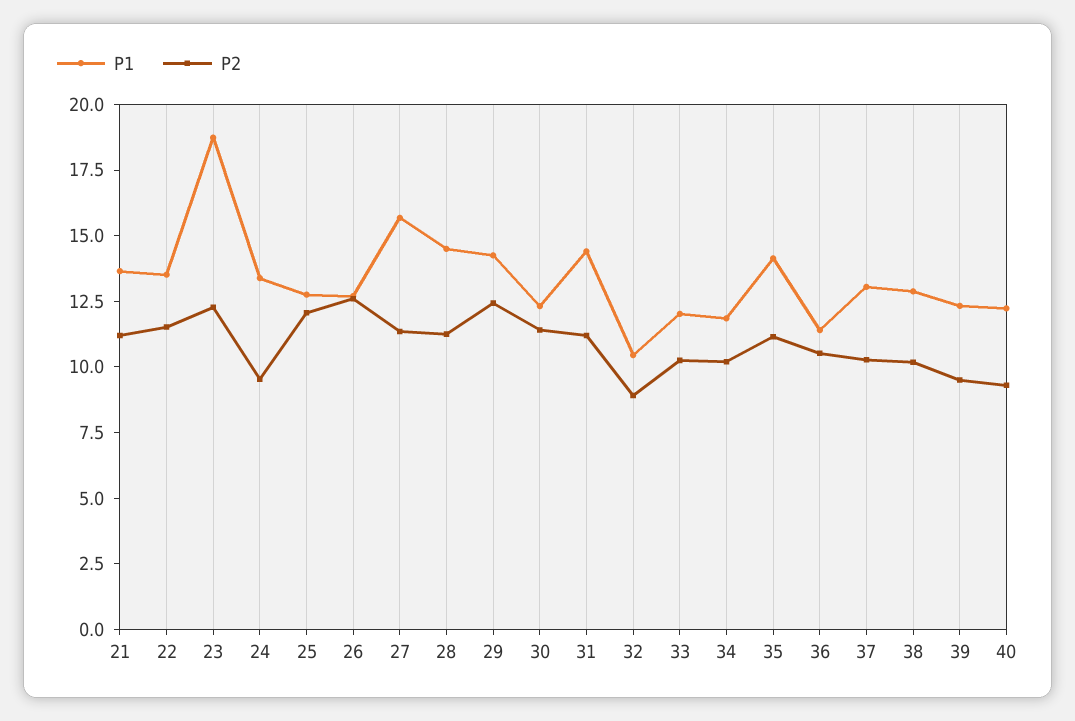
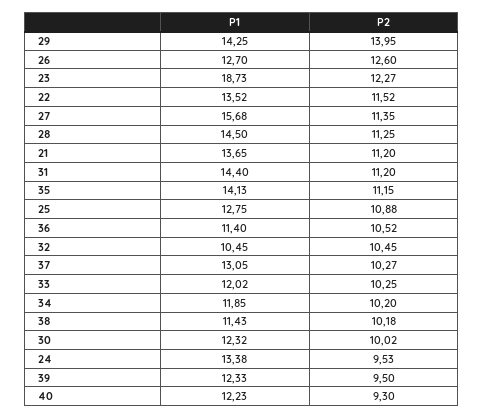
  {
    "P1": {
      "21": 13.65,
      "22": 13.52,
      "23": 18.73,
      "24": 13.38,
      "25": 12.75,
      "26": 12.7,
      "27": 15.68,
      "28": 14.5,
      "29": 14.25,
      "30": 12.32,
      "31": 14.4,
      "32": 10.45,
      "33": 12.02,
      "34": 11.85,
      "35": 14.13,
      "36": 11.4,
      "37": 13.05,
-     "38": 13,
+     "38": 11.43,
      "39": 12.33,
      "40": 12.23
    },
    "P2": {
      "21": 11.2,
      "22": 11.52,
      "23": 12.27,
      "24": 9.53,
-     "25": 12,
+     "25": 10.88,
      "26": 12.6,
      "27": 11.35,
      "28": 11.25,
-     "29": 12.5,
+     "29": 13.95,
-     "30": 11.5,
+     "30": 10.02,
      "31": 11.2,
-     "32": 9,
+     "32": 10.45,
      "33": 10.25,
      "34": 10.2,
      "35": 11.15,
      "36": 10.52,
      "37": 10.27,
      "38": 10.18,
      "39": 9.5,
      "40": 9.3
    }
  }

